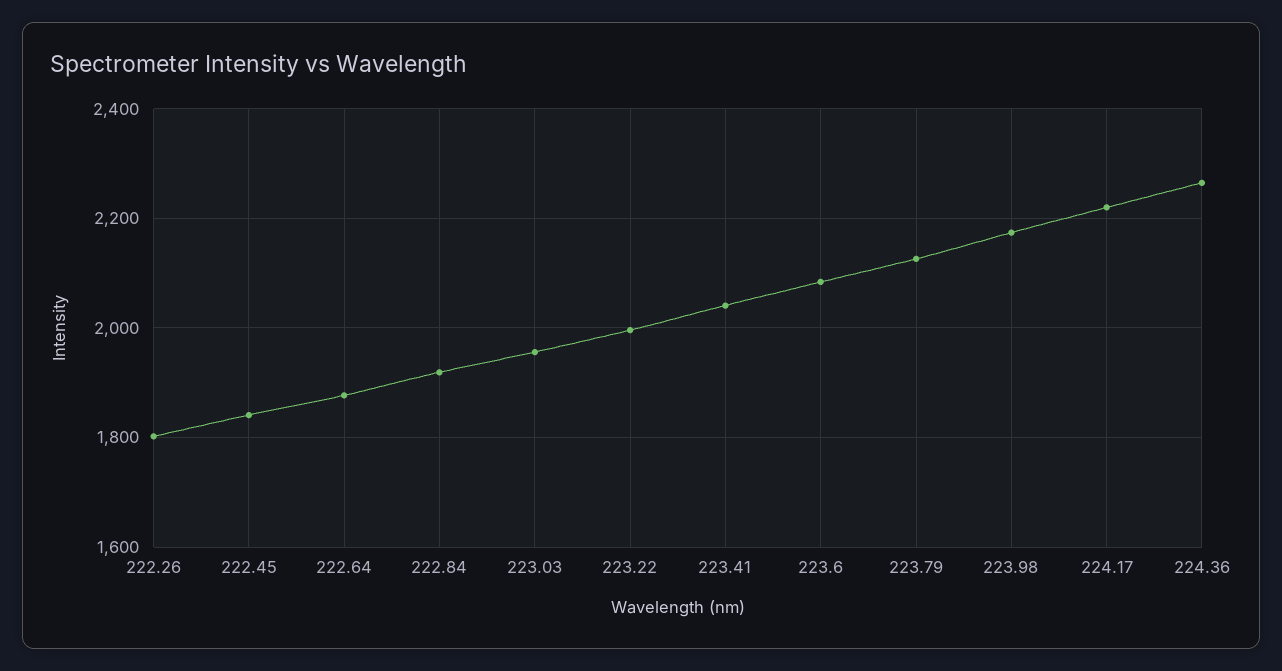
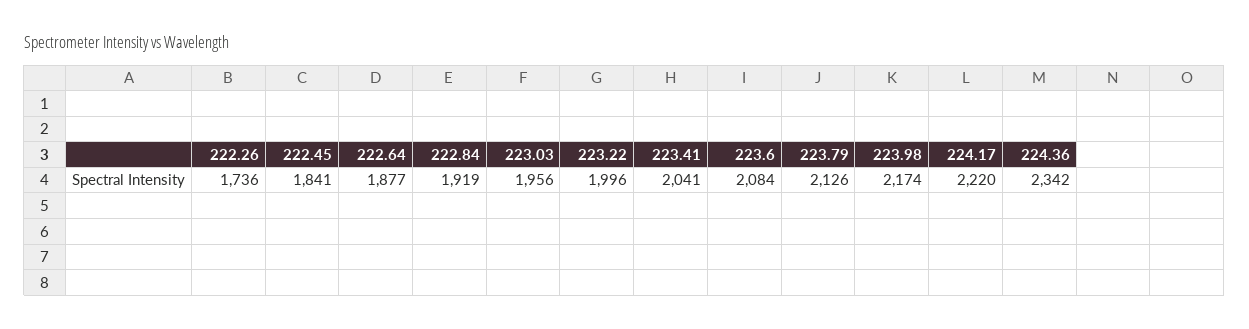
  {
-   "222.26": 1800,
+   "222.26": 1736,
    "222.45": 1841,
    "222.64": 1877,
    "222.84": 1919,
    "223.03": 1956,
    "223.22": 1996,
    "223.41": 2041,
    "223.6": 2084,
    "223.79": 2126,
    "223.98": 2174,
    "224.17": 2220,
-   "224.36": 2260
+   "224.36": 2342
  }

